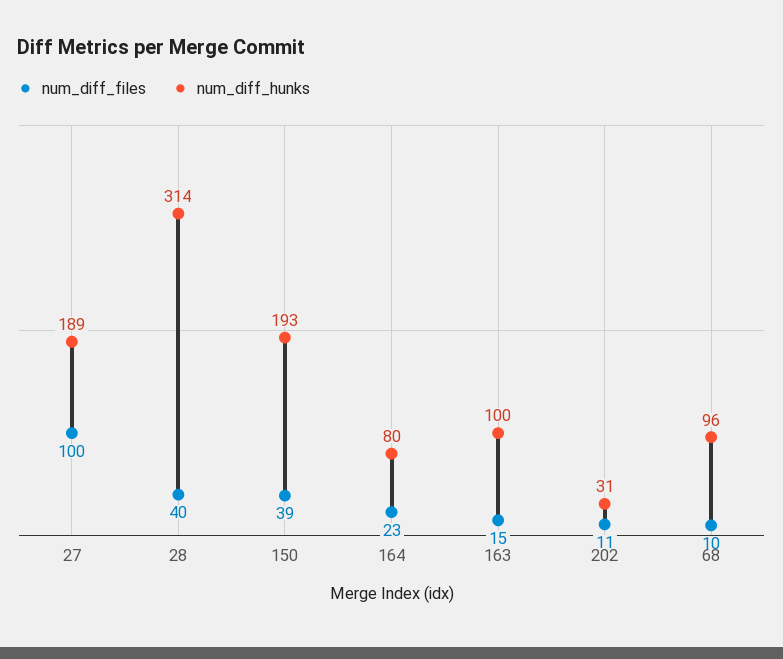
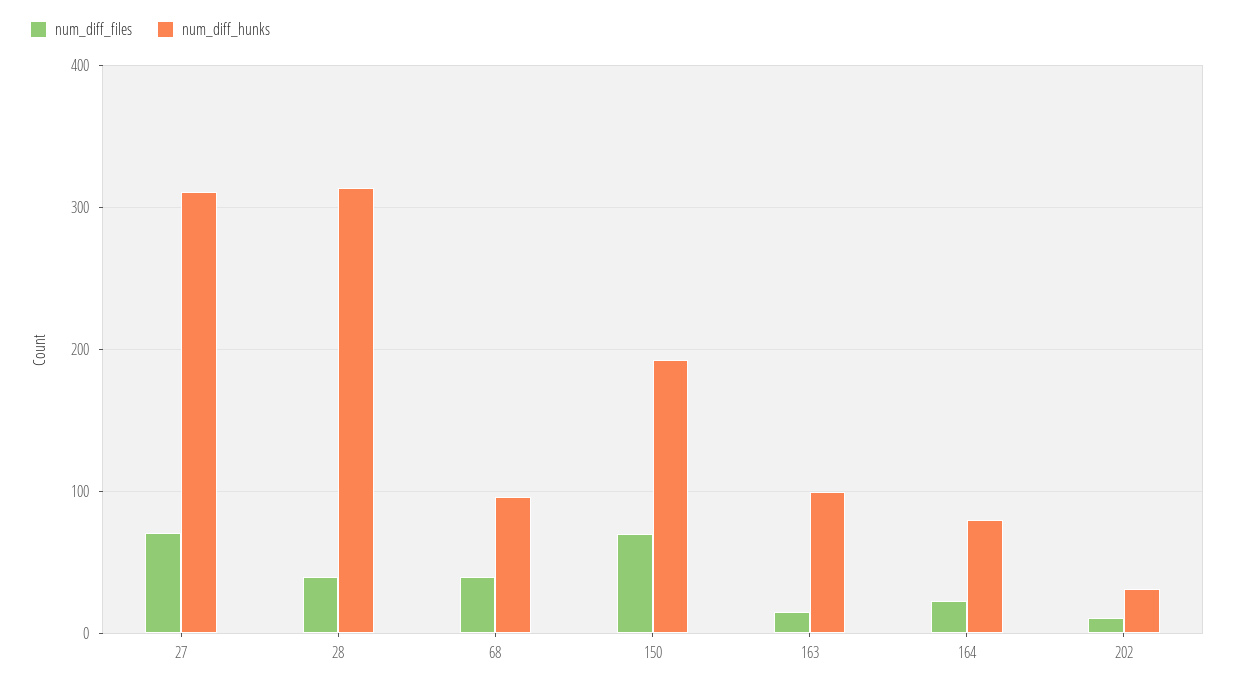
  {
    "num_diff_files": {
-     "27": 100,
+     "27": 70,
      "28": 40,
-     "150": 39,
+     "150": 70,
      "164": 23,
      "163": 15,
      "202": 11,
-     "68": 10
+     "68": 40
    },
    "num_diff_hunks": {
-     "27": 189,
+     "27": 310,
      "28": 314,
      "150": 193,
      "164": 80,
      "163": 100,
      "202": 31,
      "68": 96
    }
  }

